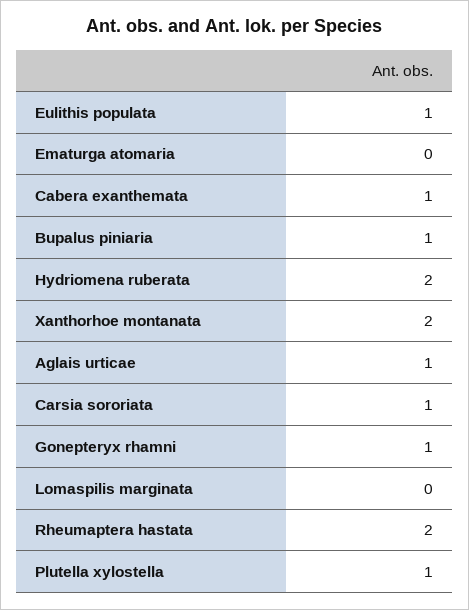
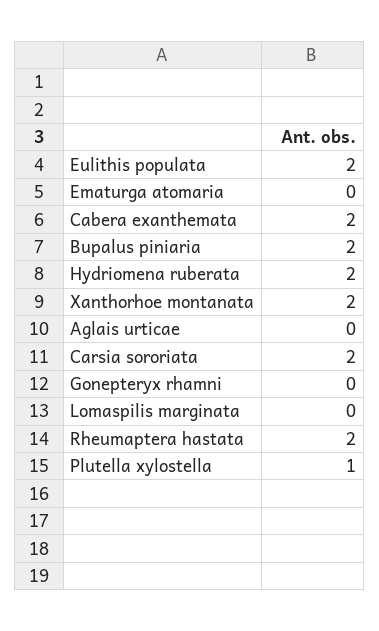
  {
-   "Eulithis populata": 1,
+   "Eulithis populata": 2,
    "Ematurga atomaria": 0,
-   "Cabera exanthemata": 1,
+   "Cabera exanthemata": 2,
-   "Bupalus piniaria": 1,
+   "Bupalus piniaria": 2,
    "Hydriomena ruberata": 2,
    "Xanthorhoe montanata": 2,
-   "Aglais urticae": 1,
+   "Aglais urticae": 0,
-   "Carsia sororiata": 1,
+   "Carsia sororiata": 2,
-   "Gonepteryx rhamni": 1,
+   "Gonepteryx rhamni": 0,
    "Lomaspilis marginata": 0,
    "Rheumaptera hastata": 2,
    "Plutella xylostella": 1
  }

